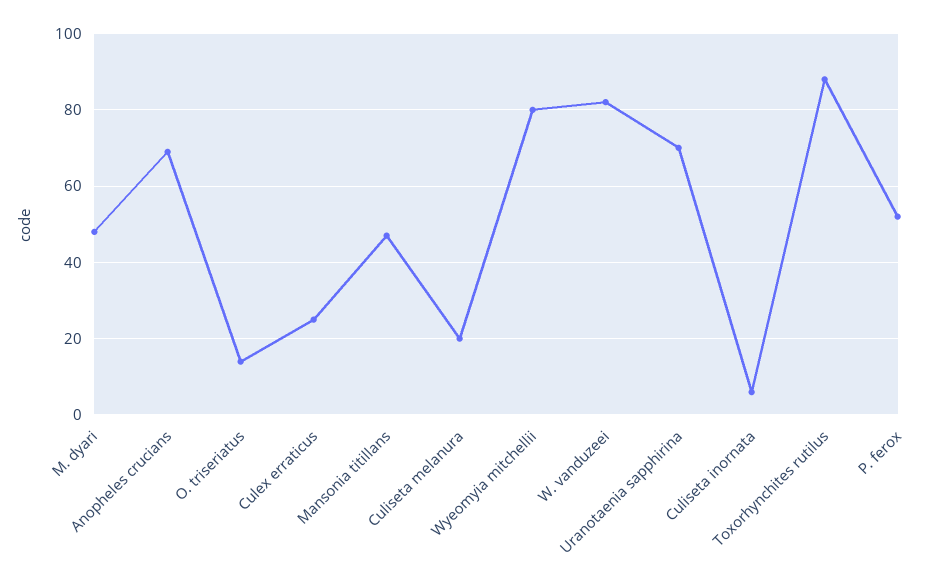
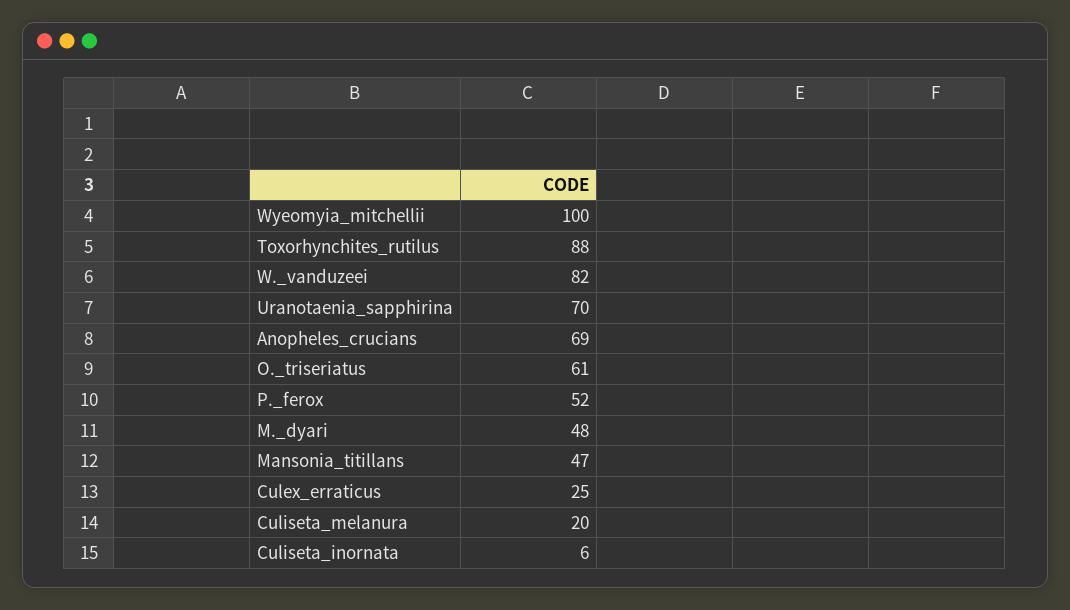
  {
    "M. dyari": 48,
    "Anopheles crucians": 69,
-   "O. triseriatus": 15,
+   "O. triseriatus": 61,
    "Culex erraticus": 25,
    "Mansonia titillans": 47,
    "Culiseta melanura": 20,
-   "Wyeomyia mitchellii": 80,
+   "Wyeomyia mitchellii": 100,
    "W. vanduzeei": 82,
    "Uranotaenia sapphirina": 70,
    "Culiseta inornata": 6,
    "Toxorhynchites rutilus": 88,
    "P. ferox": 52
  }

